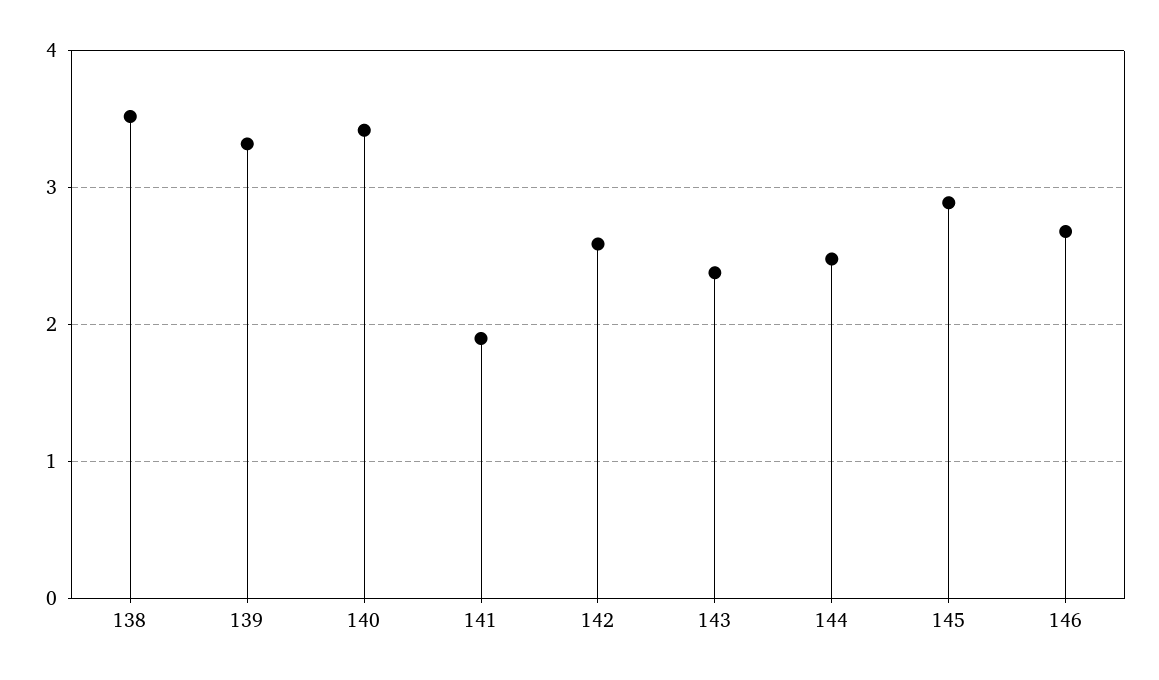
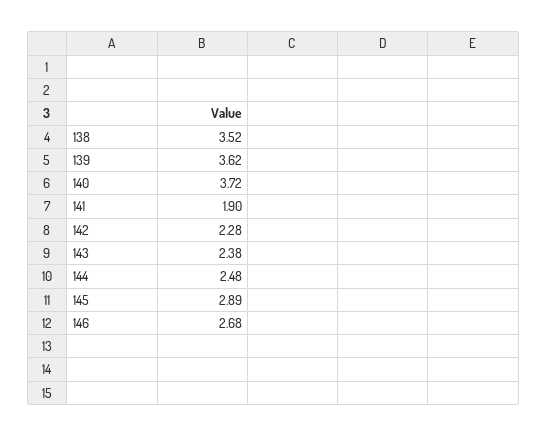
  {
    "138": 3.52,
-   "139": 3.3,
+   "139": 3.62,
-   "140": 3.4,
+   "140": 3.72,
    "141": 1.9,
-   "142": 2.6,
+   "142": 2.28,
    "143": 2.38,
    "144": 2.48,
    "145": 2.89,
    "146": 2.68
  }

